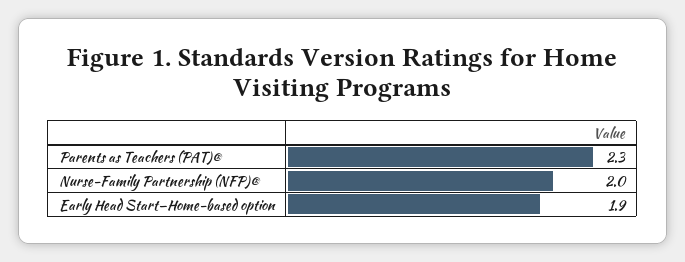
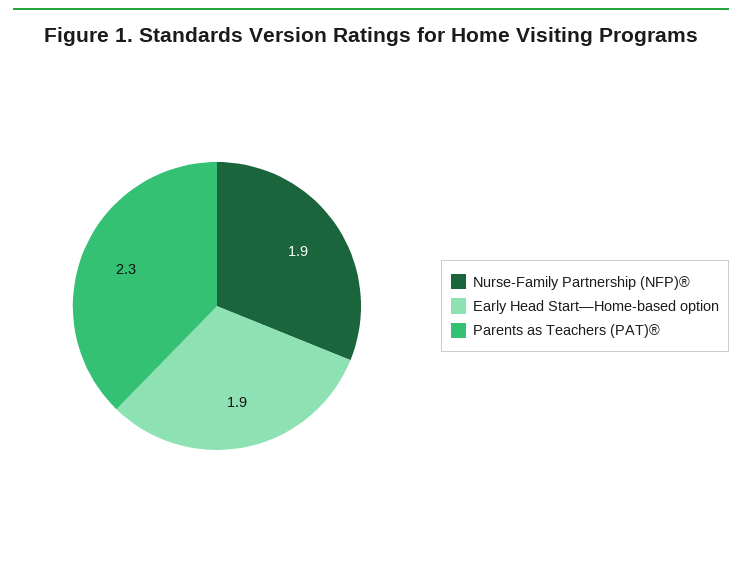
  {
    "Parents as Teachers (PAT)®": 2.3,
-   "Nurse-Family Partnership (NFP)®": 2,
+   "Nurse-Family Partnership (NFP)®": 1.9,
    "Early Head Start—Home-based option": 1.9
  }

